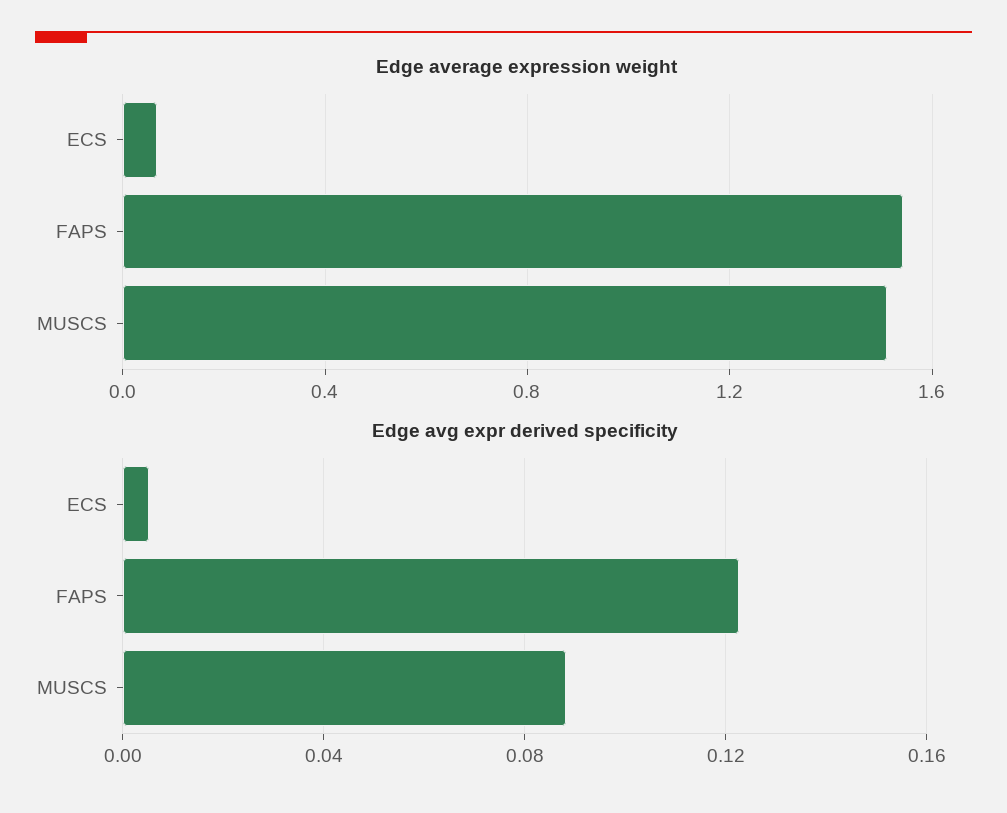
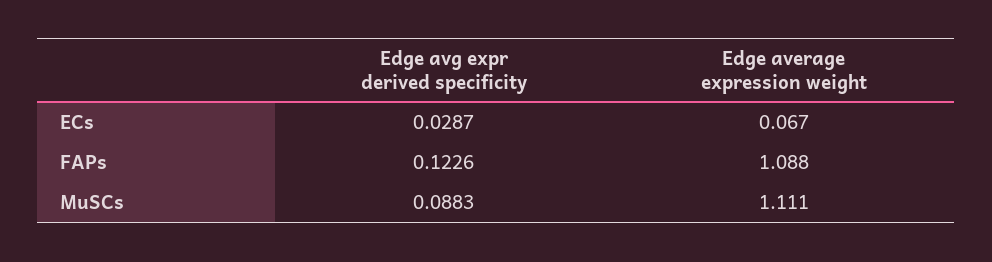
  {
    "Edge average expression weight": {
      "ECS": 0.067,
-     "FAPS": 1.55,
+     "FAPS": 1.088,
-     "MUSCS": 1.5
+     "MUSCS": 1.111
    },
    "Edge avg expr derived specificity": {
-     "ECS": 0.005,
+     "ECS": 0.0287,
      "FAPS": 0.1226,
      "MUSCS": 0.0883
    }
  }

